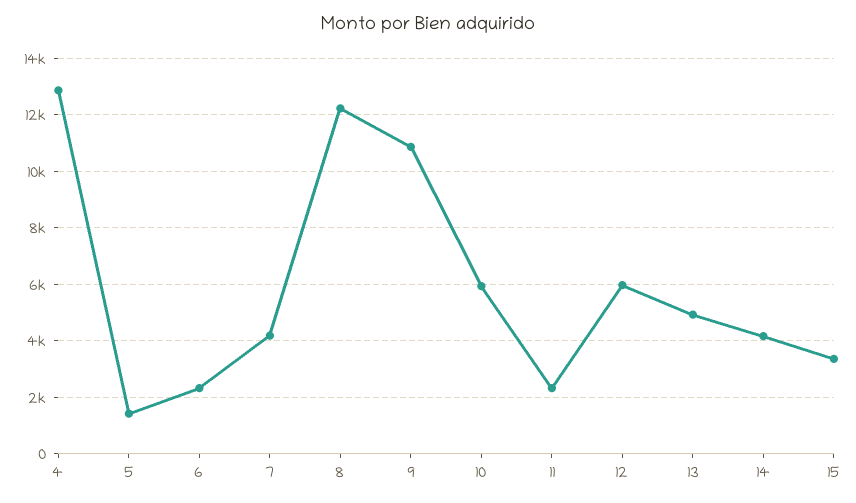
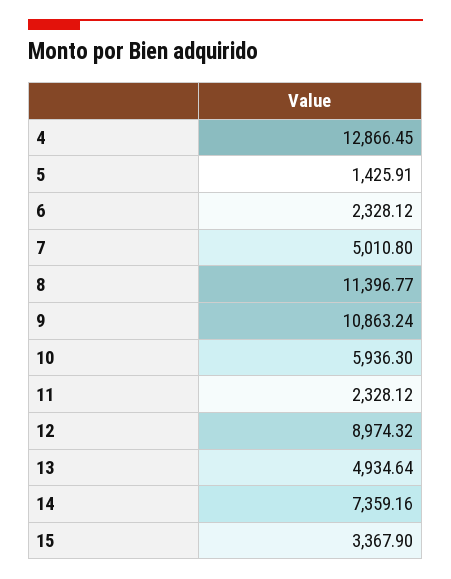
  {
    "4": 12866.45,
    "5": 1425.91,
    "6": 2328.12,
-   "7": 4250,
+   "7": 5010.8,
-   "8": 12250,
+   "8": 11396.77,
    "9": 10863.24,
    "10": 5936.3,
    "11": 2328.12,
-   "12": 6000,
+   "12": 8974.32,
    "13": 4934.64,
-   "14": 4250,
+   "14": 7359.16,
    "15": 3367.9
  }

